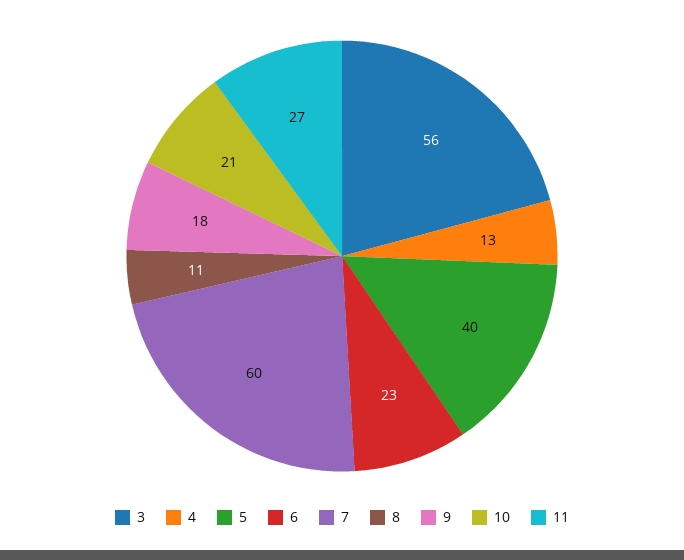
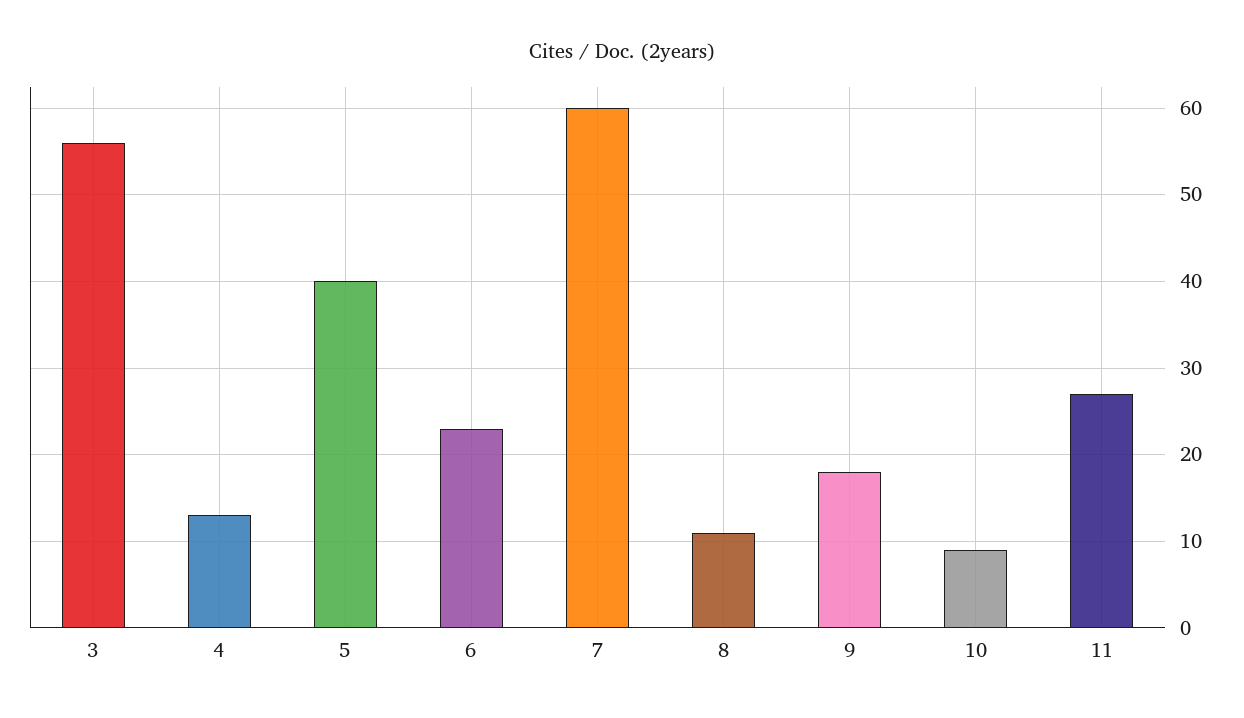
  {
    "3": 56,
    "4": 13,
    "5": 40,
    "6": 23,
    "7": 60,
    "8": 11,
    "9": 18,
-   "10": 21,
+   "10": 9,
    "11": 27
  }

